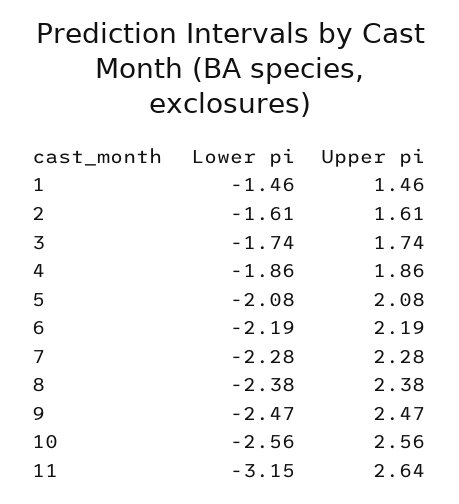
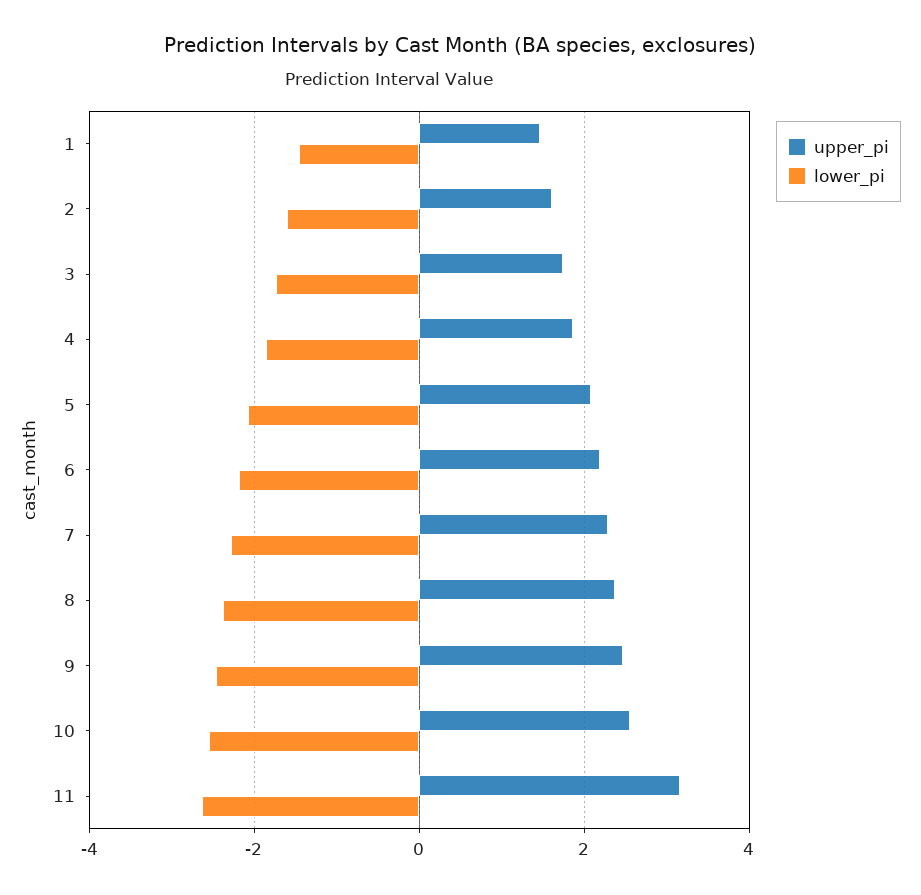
  {
    "Lower pi": {
      "1": -1.46,
      "2": -1.61,
      "3": -1.74,
      "4": -1.86,
      "5": -2.08,
      "6": -2.19,
      "7": -2.28,
      "8": -2.38,
      "9": -2.47,
      "10": -2.56,
-     "11": -3.15
+     "11": -2.6
    },
    "Upper pi": {
      "1": 1.46,
      "2": 1.61,
      "3": 1.74,
      "4": 1.86,
      "5": 2.08,
      "6": 2.19,
      "7": 2.28,
      "8": 2.38,
      "9": 2.47,
      "10": 2.56,
-     "11": 2.64
+     "11": 3.2
    }
  }

